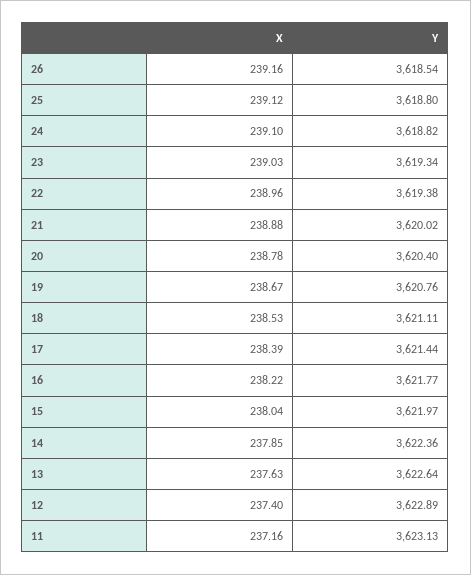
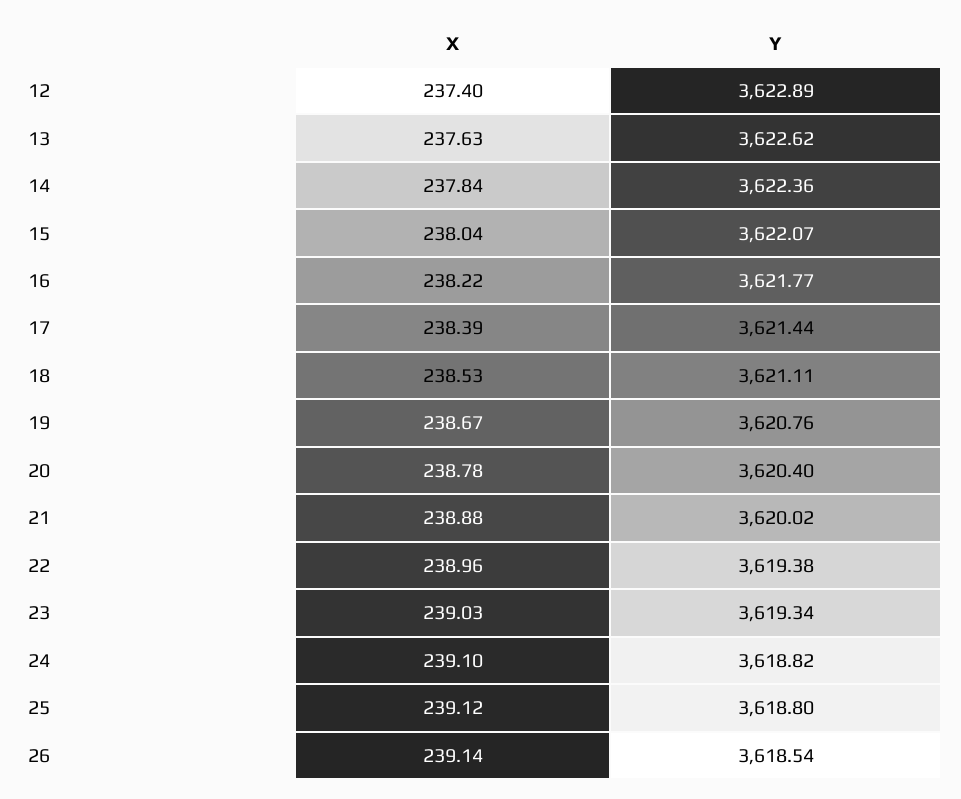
  {
    "X": {
-     "26": 239.16,
+     "26": 239.14,
      "25": 239.12,
      "24": 239.1,
      "23": 239.03,
      "22": 238.96,
      "21": 238.88,
      "20": 238.78,
      "19": 238.67,
      "18": 238.53,
      "17": 238.39,
      "16": 238.22,
      "15": 238.04,
-     "14": 237.85,
+     "14": 237.84,
      "13": 237.63,
-     "12": 237.4,
+     "12": 237.4
-     "11": 237.16
    },
    "Y": {
      "26": 3618.54,
      "25": 3618.8,
      "24": 3618.82,
      "23": 3619.34,
      "22": 3619.38,
      "21": 3620.02,
      "20": 3620.4,
      "19": 3620.76,
      "18": 3621.11,
      "17": 3621.44,
      "16": 3621.77,
-     "15": 3621.97,
+     "15": 3622.07,
      "14": 3622.36,
-     "13": 3622.64,
+     "13": 3622.62,
-     "12": 3622.89,
+     "12": 3622.89
-     "11": 3623.13
    }
  }

